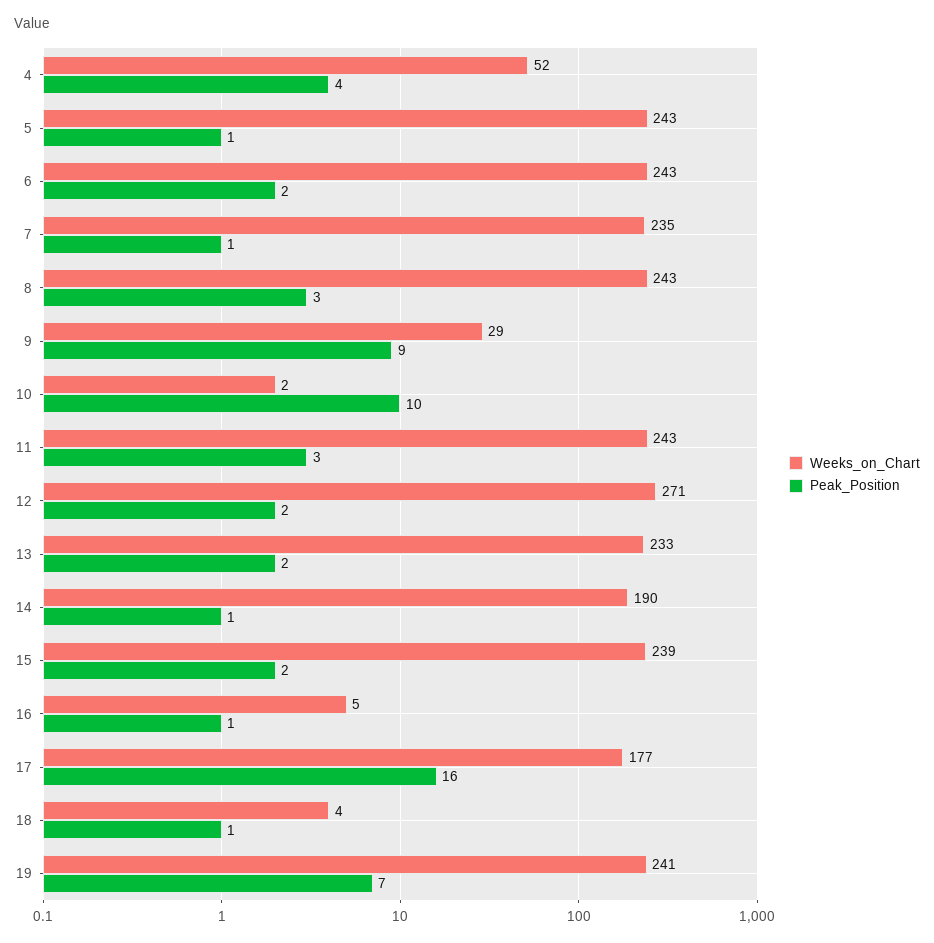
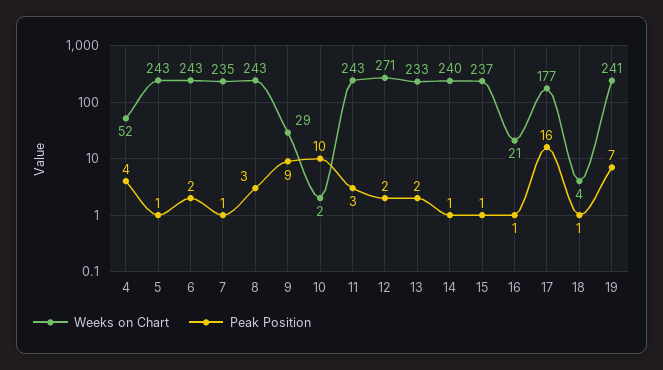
  {
    "Weeks_on_Chart": {
      "4": 52,
      "5": 243,
      "6": 243,
      "7": 235,
      "8": 243,
      "9": 29,
      "10": 2,
      "11": 243,
      "12": 271,
      "13": 233,
-     "14": 190,
+     "14": 240,
-     "15": 239,
+     "15": 237,
-     "16": 5,
+     "16": 21,
      "17": 177,
      "18": 4,
      "19": 241
    },
    "Peak_Position": {
      "4": 4,
      "5": 1,
      "6": 2,
      "7": 1,
      "8": 3,
      "9": 9,
      "10": 10,
      "11": 3,
      "12": 2,
      "13": 2,
      "14": 1,
-     "15": 2,
+     "15": 1,
      "16": 1,
      "17": 16,
      "18": 1,
      "19": 7
    }
  }

